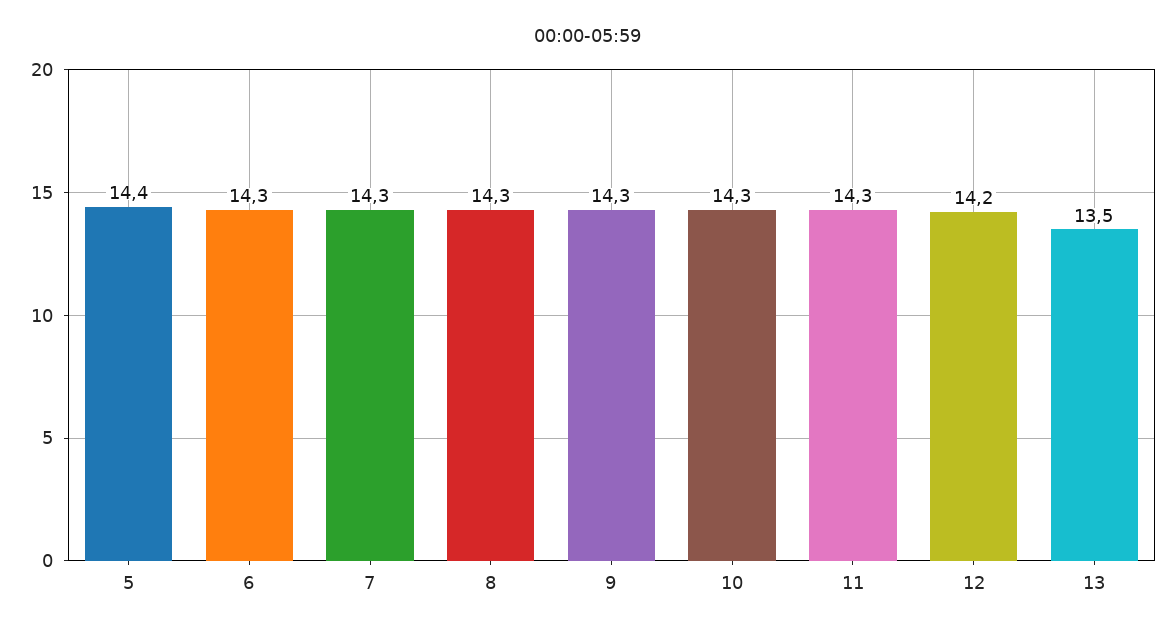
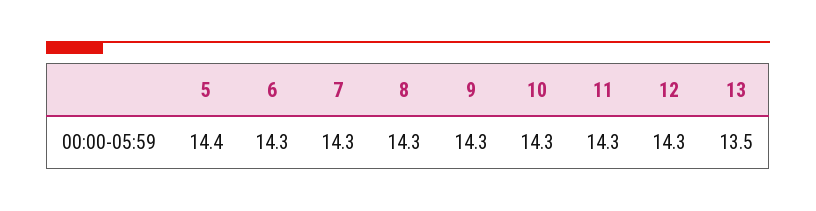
  {
    "5": 14.4,
    "6": 14.3,
    "7": 14.3,
    "8": 14.3,
    "9": 14.3,
    "10": 14.3,
    "11": 14.3,
-   "12": 14.2,
+   "12": 14.3,
    "13": 13.5
  }

